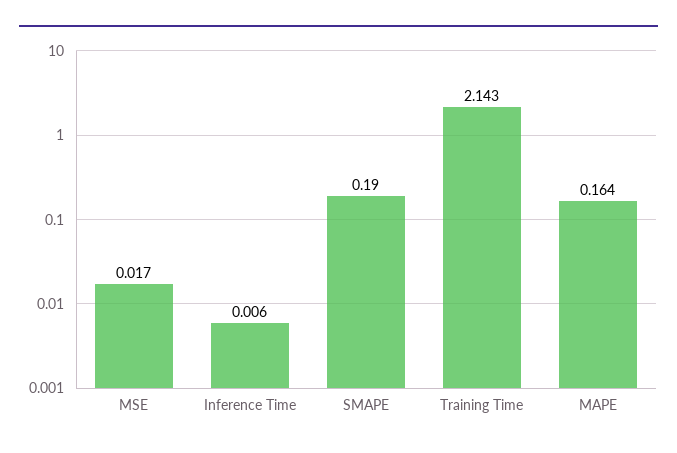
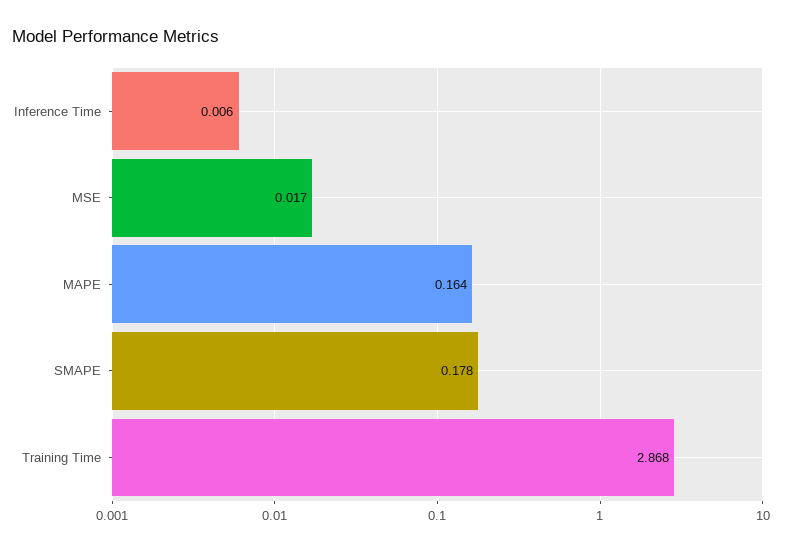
  {
    "MSE": 0.017,
    "Inference Time": 0.006,
-   "SMAPE": 0.19,
+   "SMAPE": 0.178,
-   "Training Time": 2.143,
+   "Training Time": 2.868,
    "MAPE": 0.164
  }

